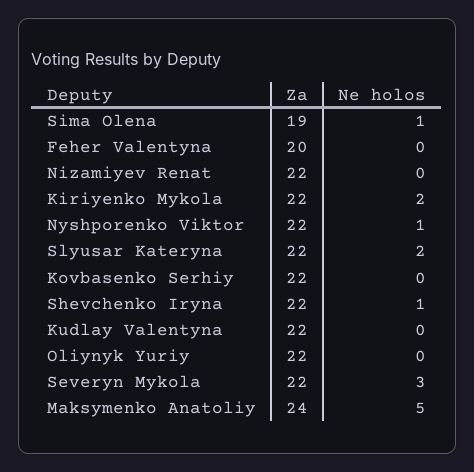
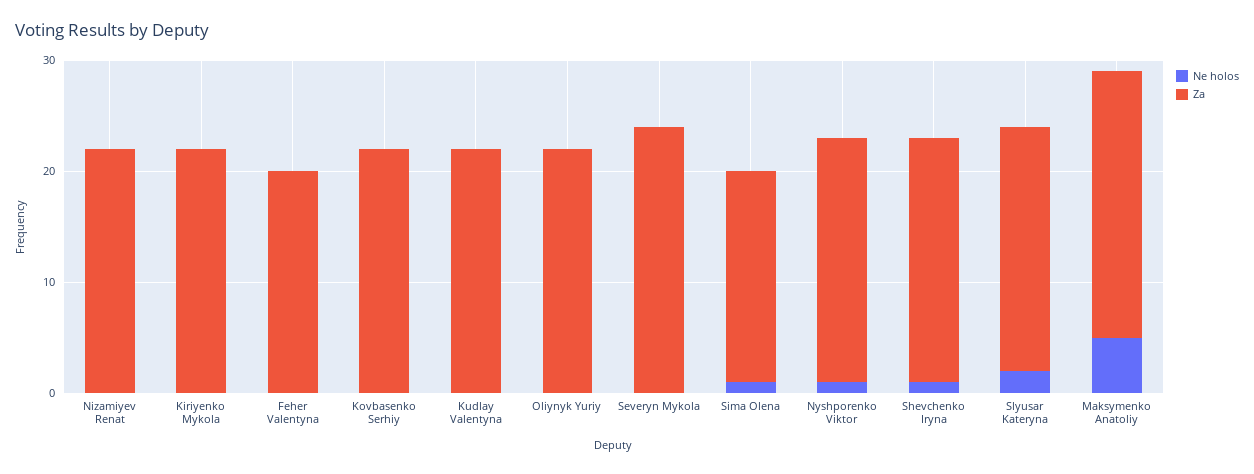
  {
    "Za": {
      "Sima Olena": 19,
      "Feher Valentyna": 20,
      "Nizamiyev Renat": 22,
      "Kiriyenko Mykola": 22,
      "Nyshporenko Viktor": 22,
      "Slyusar Kateryna": 22,
      "Kovbasenko Serhiy": 22,
      "Shevchenko Iryna": 22,
      "Kudlay Valentyna": 22,
      "Oliynyk Yuriy": 22,
-     "Severyn Mykola": 22,
+     "Severyn Mykola": 24,
      "Maksymenko Anatoliy": 24
    },
    "Ne holos": {
      "Sima Olena": 1,
      "Feher Valentyna": 0,
      "Nizamiyev Renat": 0,
-     "Kiriyenko Mykola": 2,
+     "Kiriyenko Mykola": 0,
      "Nyshporenko Viktor": 1,
      "Slyusar Kateryna": 2,
      "Kovbasenko Serhiy": 0,
      "Shevchenko Iryna": 1,
      "Kudlay Valentyna": 0,
      "Oliynyk Yuriy": 0,
-     "Severyn Mykola": 3,
+     "Severyn Mykola": 0,
      "Maksymenko Anatoliy": 5
    }
  }

